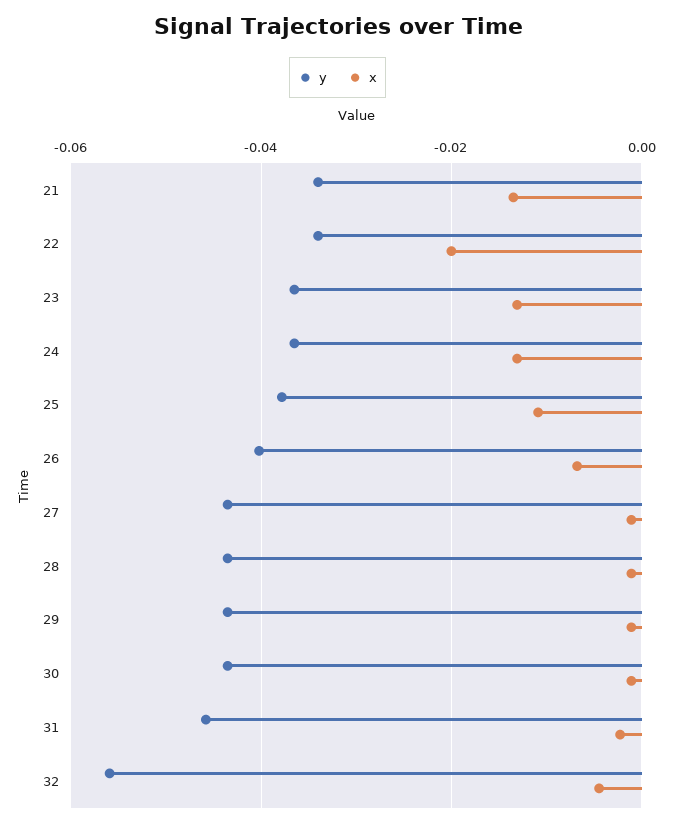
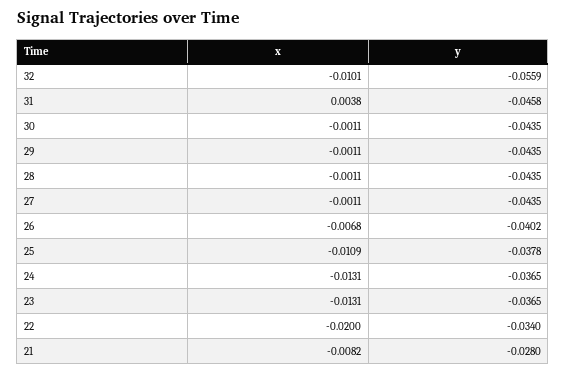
  {
    "y": {
-     "21": -0.034,
+     "21": -0.028,
      "22": -0.034,
      "23": -0.0365,
      "24": -0.0365,
      "25": -0.0378,
      "26": -0.0402,
      "27": -0.0435,
      "28": -0.0435,
      "29": -0.0435,
      "30": -0.0435,
      "31": -0.0458,
      "32": -0.0559
    },
    "x": {
-     "21": -0.014,
+     "21": -0.0082,
      "22": -0.02,
      "23": -0.0131,
      "24": -0.0131,
      "25": -0.0109,
      "26": -0.0068,
      "27": -0.0011,
      "28": -0.0011,
      "29": -0.0011,
      "30": -0.0011,
-     "31": -0.002,
+     "31": 0.0038,
-     "32": -0.004
+     "32": -0.0101
    }
  }

